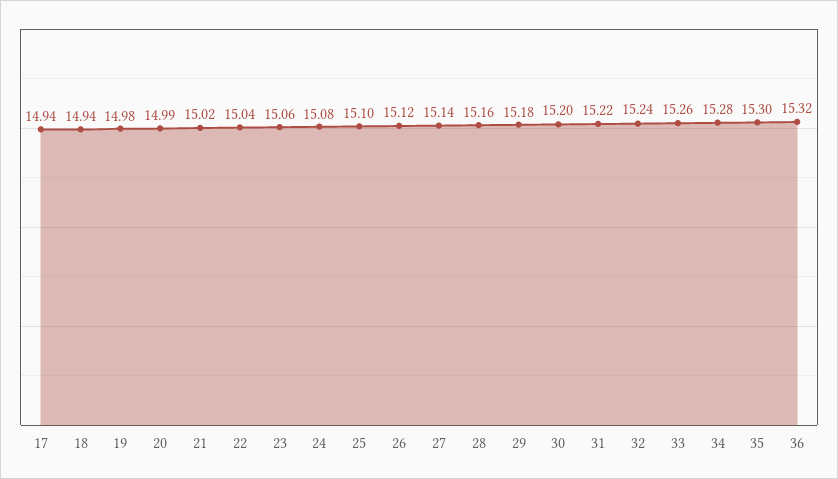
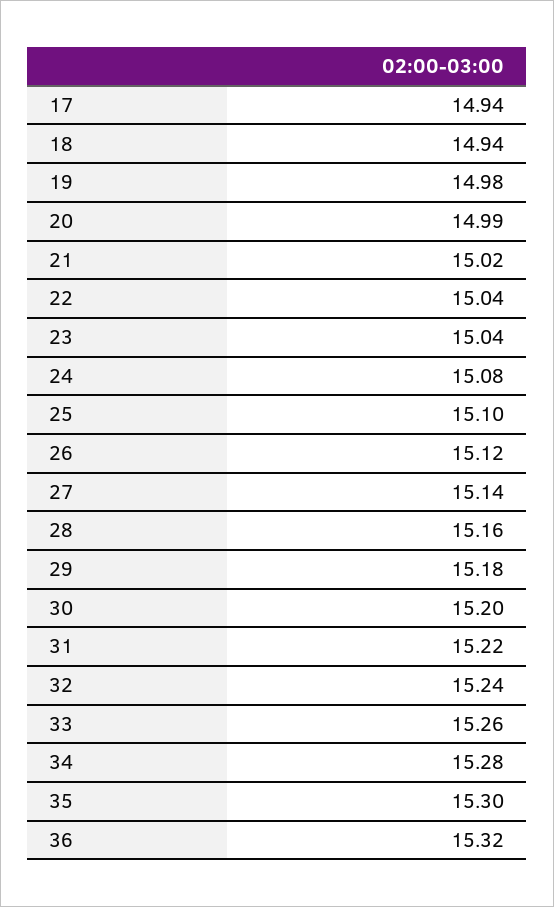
  {
    "17": 14.94,
    "18": 14.94,
    "19": 14.98,
    "20": 14.99,
    "21": 15.02,
    "22": 15.04,
-   "23": 15.06,
+   "23": 15.04,
    "24": 15.08,
    "25": 15.1,
    "26": 15.12,
    "27": 15.14,
    "28": 15.16,
    "29": 15.18,
    "30": 15.2,
    "31": 15.22,
    "32": 15.24,
    "33": 15.26,
    "34": 15.28,
    "35": 15.3,
    "36": 15.32
  }

